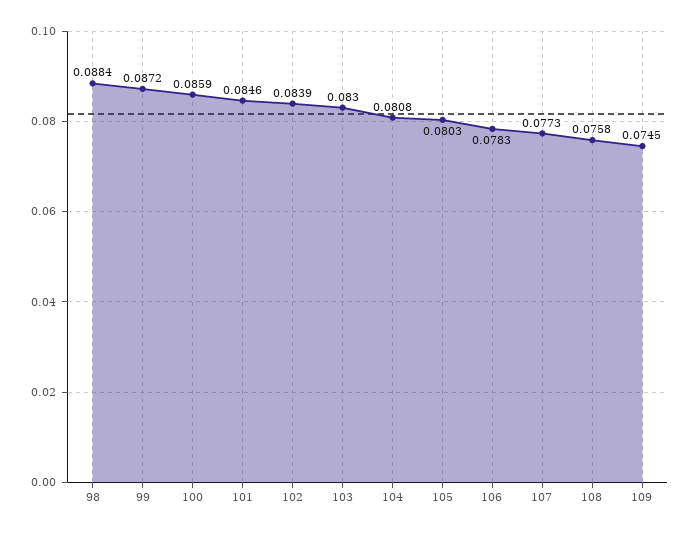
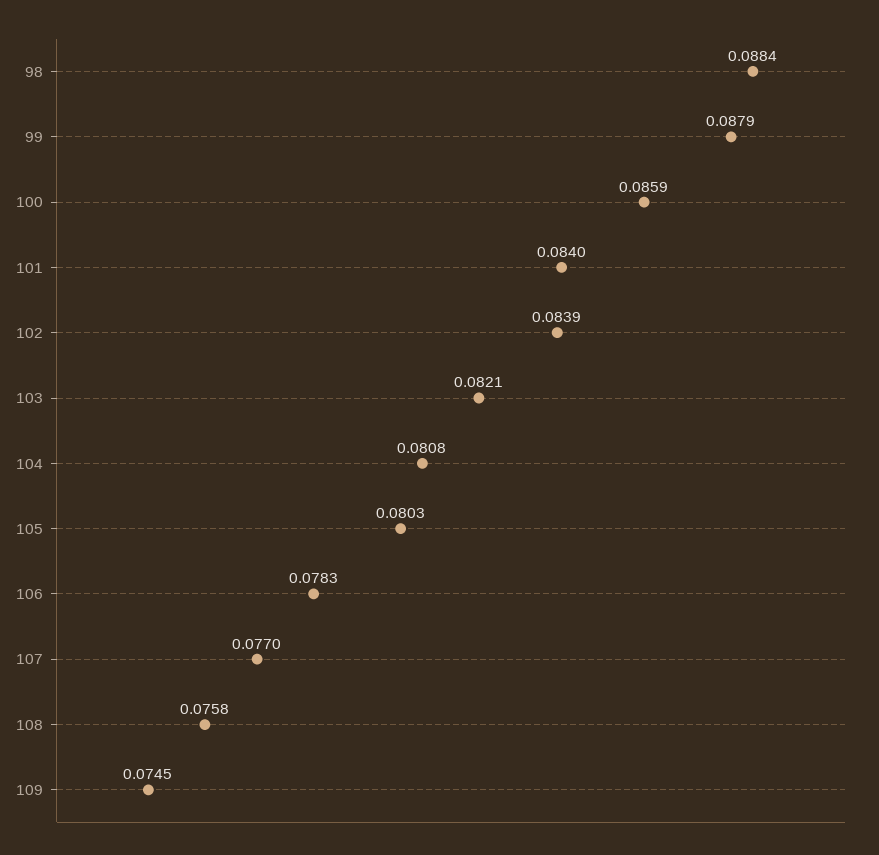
  {
    "98": 0.0884,
-   "99": 0.0872,
+   "99": 0.0879,
    "100": 0.0859,
-   "101": 0.0846,
+   "101": 0.084,
    "102": 0.0839,
-   "103": 0.083,
+   "103": 0.0821,
    "104": 0.0808,
    "105": 0.0803,
    "106": 0.0783,
-   "107": 0.0773,
+   "107": 0.077,
    "108": 0.0758,
    "109": 0.0745
  }

